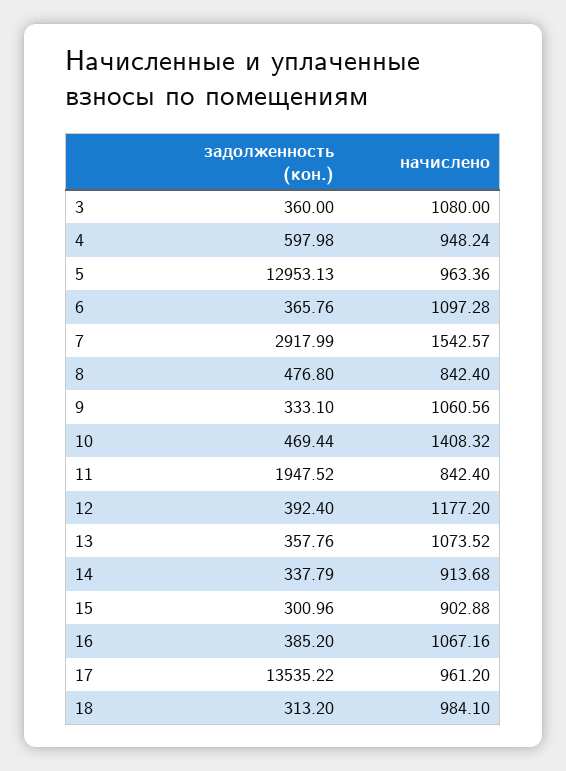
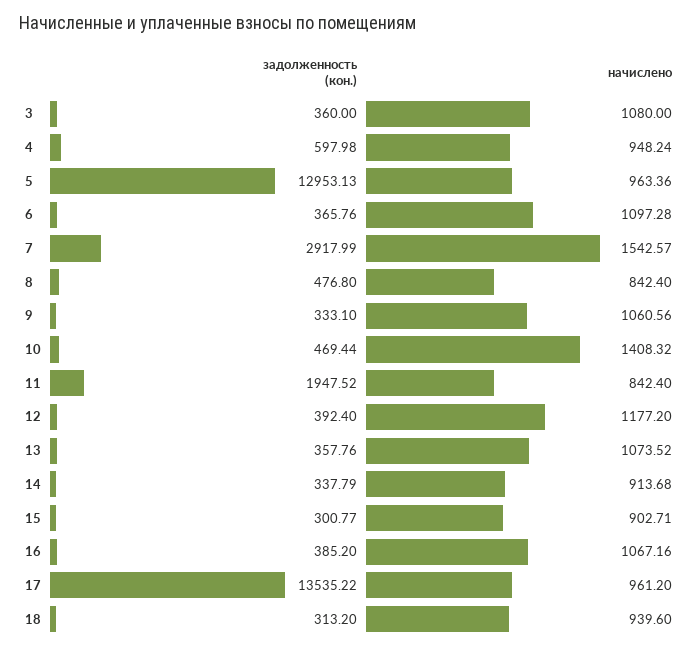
  {
    "задолженность (кон.)": {
      "3": 360,
      "4": 597.98,
      "5": 12953.13,
      "6": 365.76,
      "7": 2917.99,
      "8": 476.8,
      "9": 333.1,
      "10": 469.44,
      "11": 1947.52,
      "12": 392.4,
      "13": 357.76,
      "14": 337.79,
-     "15": 300.96,
+     "15": 300.77,
      "16": 385.2,
      "17": 13535.22,
      "18": 313.2
    },
    "начислено": {
      "3": 1080,
      "4": 948.24,
      "5": 963.36,
      "6": 1097.28,
      "7": 1542.57,
      "8": 842.4,
      "9": 1060.56,
      "10": 1408.32,
      "11": 842.4,
      "12": 1177.2,
      "13": 1073.52,
      "14": 913.68,
-     "15": 902.88,
+     "15": 902.71,
      "16": 1067.16,
      "17": 961.2,
-     "18": 984.1
+     "18": 939.6
    }
  }

